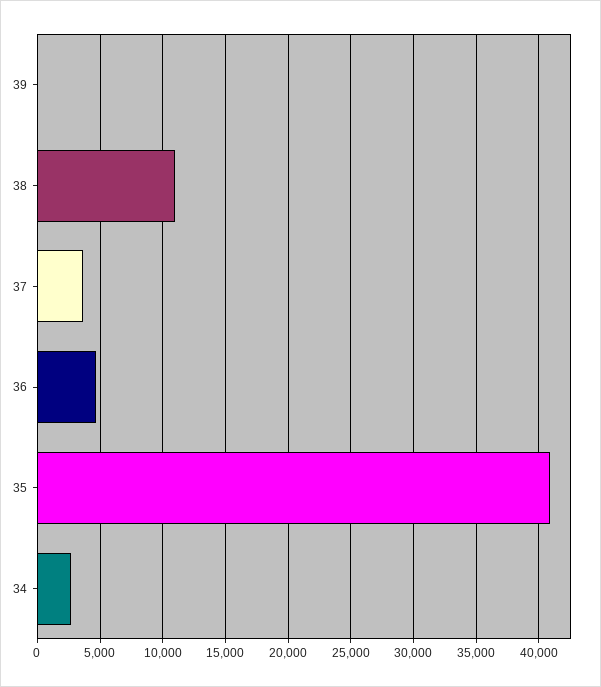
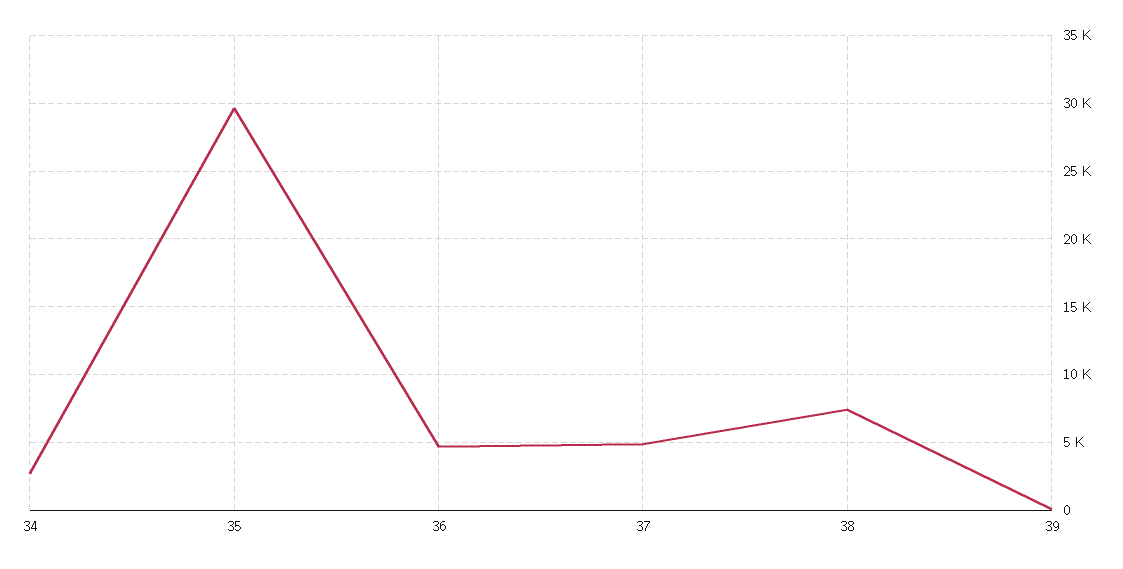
  {
    "39": 0,
-   "38": 11000,
+   "38": 7500,
-   "37": 3500,
+   "37": 5000,
    "36": 4500,
-   "35": 41000,
+   "35": 29500,
    "34": 2500
  }

